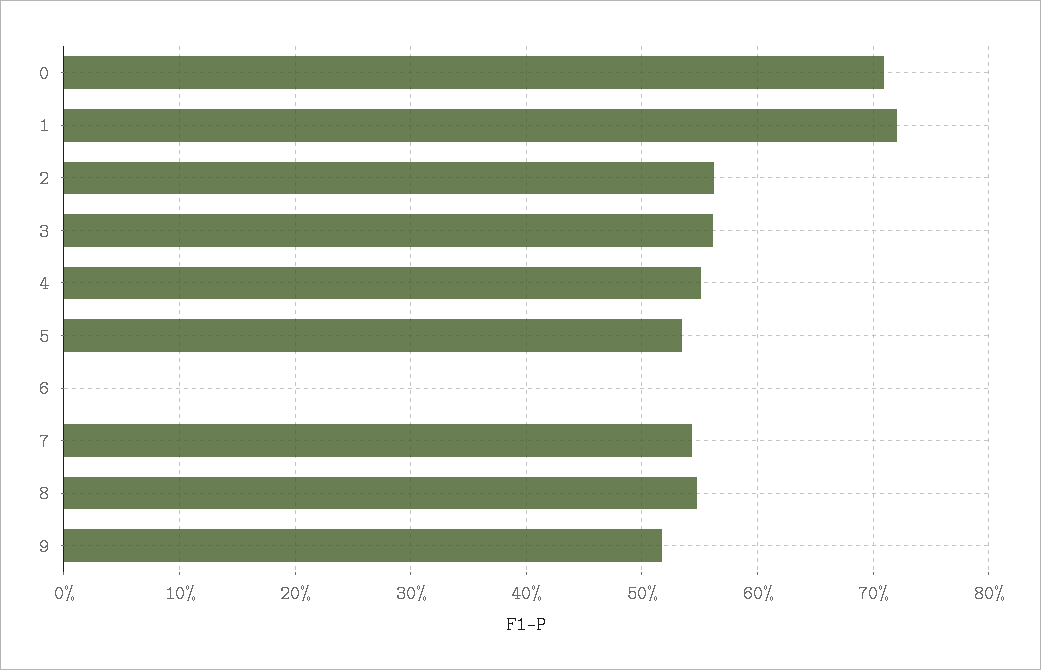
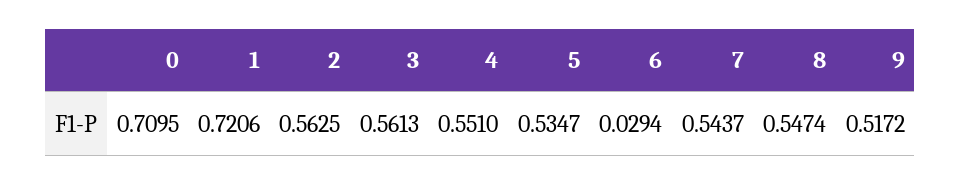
  {
    "0": 0.7095,
    "1": 0.7206,
    "2": 0.5625,
    "3": 0.5613,
    "4": 0.551,
    "5": 0.5347,
-   "6": 0,
+   "6": 0.0294,
    "7": 0.5437,
    "8": 0.5474,
    "9": 0.5172
  }

